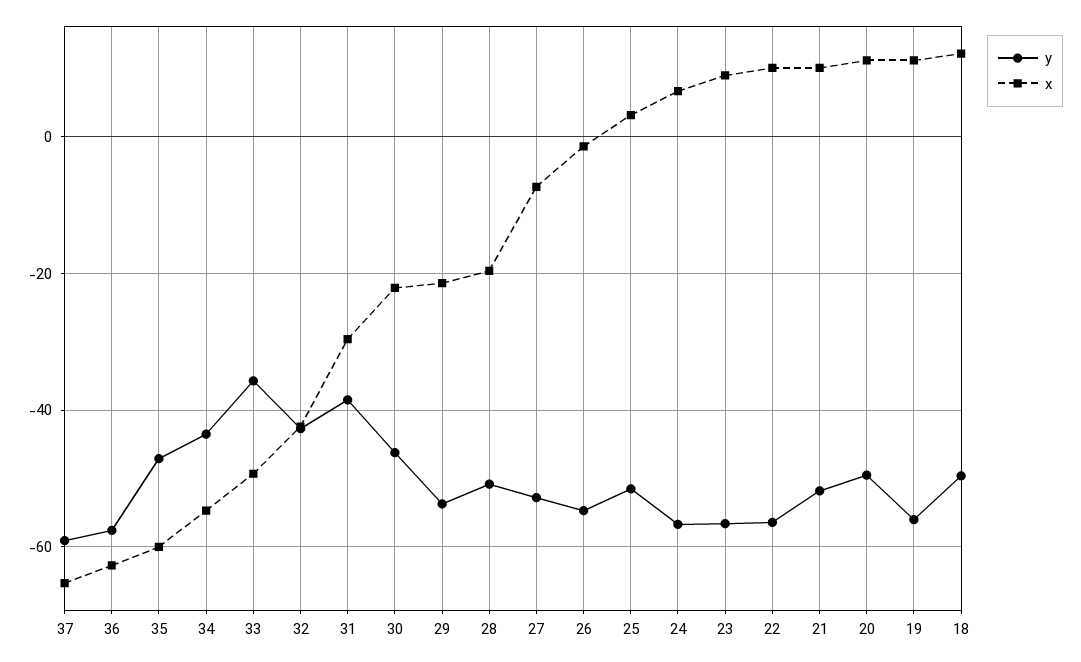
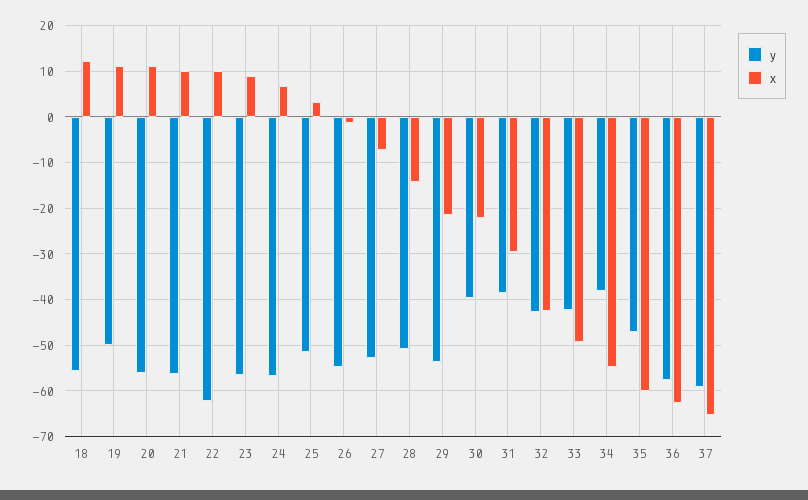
  {
    "y": {
      "37": -60,
      "36": -58,
      "35": -48,
-     "34": -44,
+     "34": -38,
-     "33": -36,
+     "33": -42,
      "32": -42,
      "31": -38,
-     "30": -46,
+     "30": -40,
      "29": -54,
      "28": -50,
      "27": -52,
      "26": -54,
      "25": -52,
      "24": -56,
      "23": -56,
-     "22": -56,
+     "22": -62,
-     "21": -52,
+     "21": -56,
-     "20": -50,
+     "20": -56,
-     "19": -56,
+     "19": -50,
-     "18": -50
+     "18": -56
    },
    "x": {
      "37": -66,
      "36": -62,
      "35": -60,
      "34": -54,
      "33": -50,
      "32": -42,
      "31": -30,
      "30": -22,
      "29": -22,
-     "28": -20,
+     "28": -14,
      "27": -8,
      "26": -2,
      "25": 4,
      "24": 6,
      "23": 10,
      "22": 10,
      "21": 10,
      "20": 12,
      "19": 12,
      "18": 12
    }
  }

